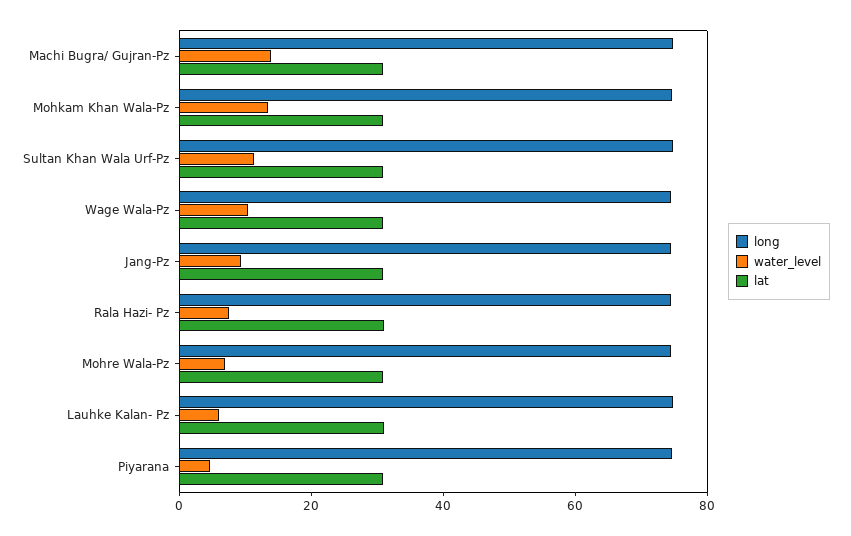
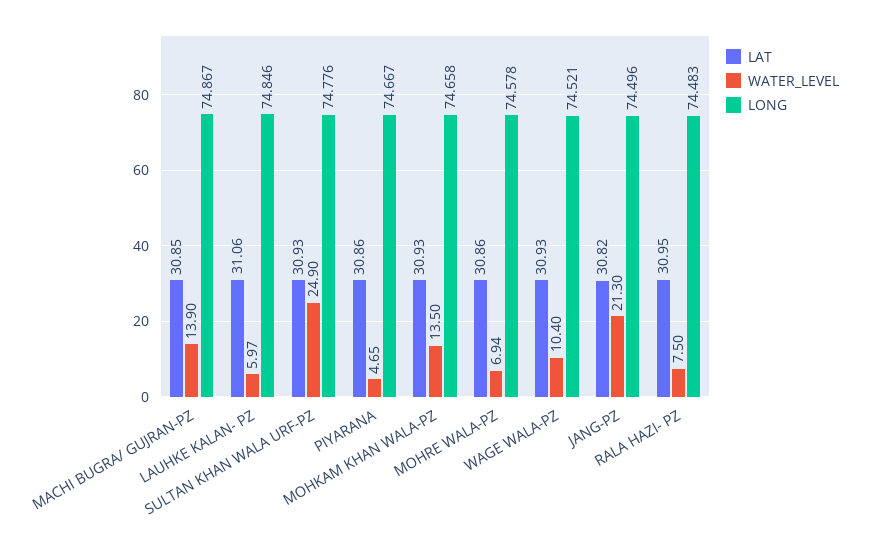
  {
    "long": {
      "Machi Bugra/ Gujran-Pz": 74.867,
      "Mohkam Khan Wala-Pz": 74.658,
      "Sultan Khan Wala Urf-Pz": 74.776,
      "Wage Wala-Pz": 74.521,
      "Jang-Pz": 74.496,
      "Rala Hazi- Pz": 74.483,
      "Mohre Wala-Pz": 74.578,
      "Lauhke Kalan- Pz": 74.846,
      "Piyarana": 74.667
    },
    "water_level": {
      "Machi Bugra/ Gujran-Pz": 13.9,
      "Mohkam Khan Wala-Pz": 13.5,
-     "Sultan Khan Wala Urf-Pz": 10,
+     "Sultan Khan Wala Urf-Pz": 24.9,
      "Wage Wala-Pz": 10.4,
-     "Jang-Pz": 10,
+     "Jang-Pz": 21.3,
      "Rala Hazi- Pz": 7.5,
      "Mohre Wala-Pz": 6.94,
      "Lauhke Kalan- Pz": 5.97,
      "Piyarana": 4.65
    },
    "lat": {
      "Machi Bugra/ Gujran-Pz": 30.85,
      "Mohkam Khan Wala-Pz": 30.93,
      "Sultan Khan Wala Urf-Pz": 30.93,
      "Wage Wala-Pz": 30.93,
      "Jang-Pz": 30.82,
      "Rala Hazi- Pz": 30.95,
      "Mohre Wala-Pz": 30.86,
      "Lauhke Kalan- Pz": 31.06,
      "Piyarana": 30.86
    }
  }

